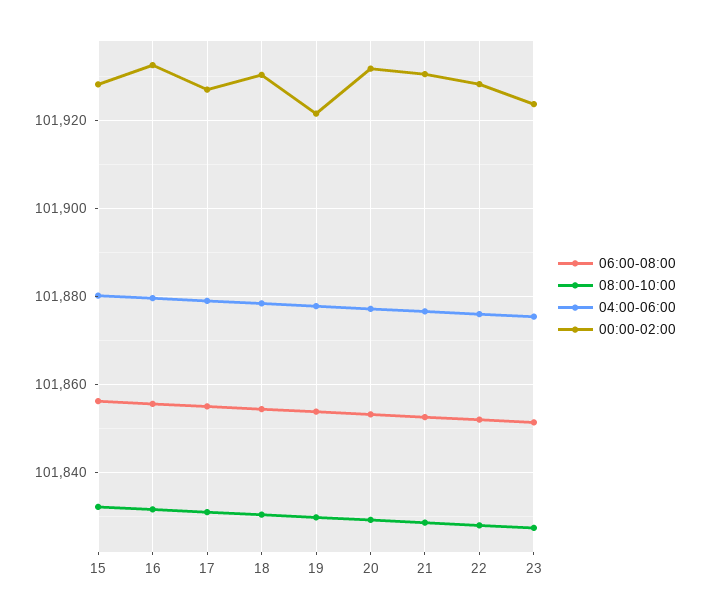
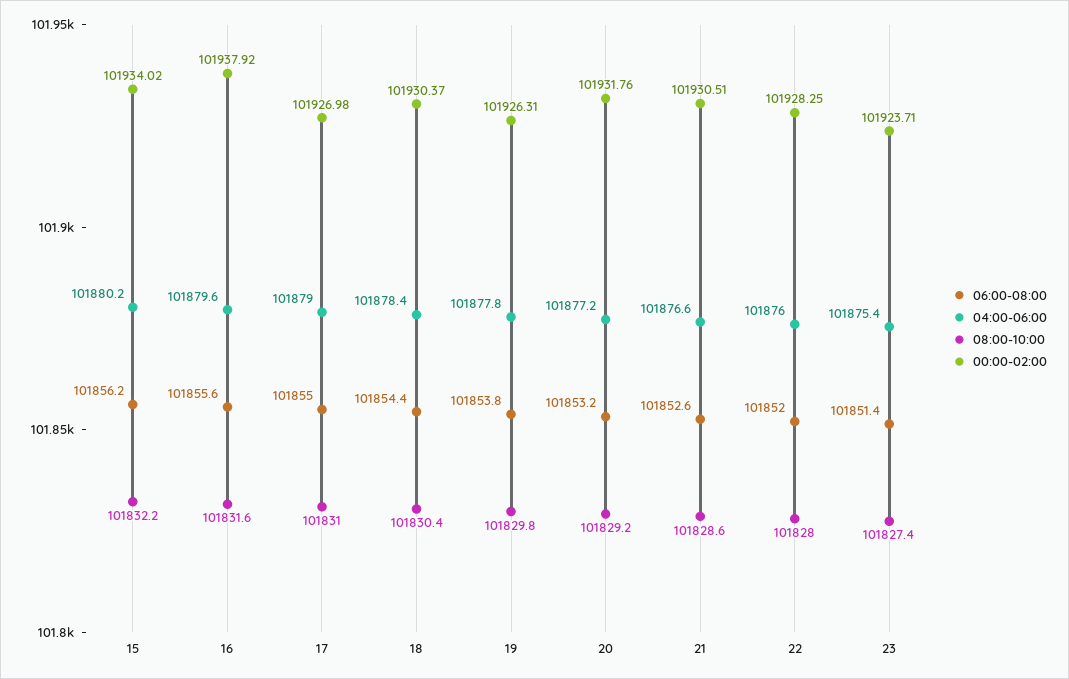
  {
    "06:00-08:00": {
      "15": 101856.2,
      "16": 101855.6,
      "17": 101855,
      "18": 101854.4,
      "19": 101853.8,
      "20": 101853.2,
      "21": 101852.6,
      "22": 101852,
      "23": 101851.4
    },
    "08:00-10:00": {
      "15": 101832.2,
      "16": 101831.6,
      "17": 101831,
      "18": 101830.4,
      "19": 101829.8,
      "20": 101829.2,
      "21": 101828.6,
      "22": 101828,
      "23": 101827.4
    },
    "04:00-06:00": {
      "15": 101880.2,
      "16": 101879.6,
      "17": 101879,
      "18": 101878.4,
      "19": 101877.8,
      "20": 101877.2,
      "21": 101876.6,
      "22": 101876,
      "23": 101875.4
    },
    "00:00-02:00": {
-     "15": 101928,
+     "15": 101934.02,
-     "16": 101932,
+     "16": 101937.92,
      "17": 101926.98,
      "18": 101930.37,
-     "19": 101922,
+     "19": 101926.31,
      "20": 101931.76,
      "21": 101930.51,
      "22": 101928.25,
      "23": 101923.71
    }
  }

